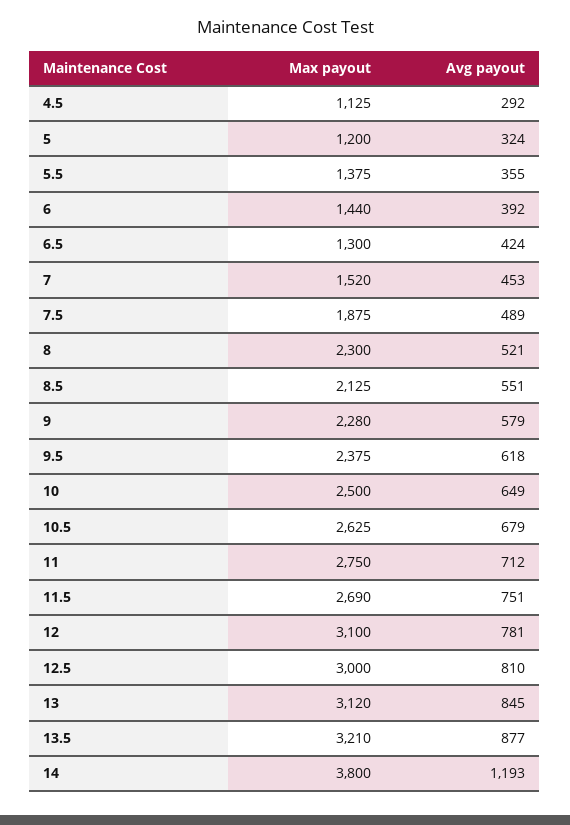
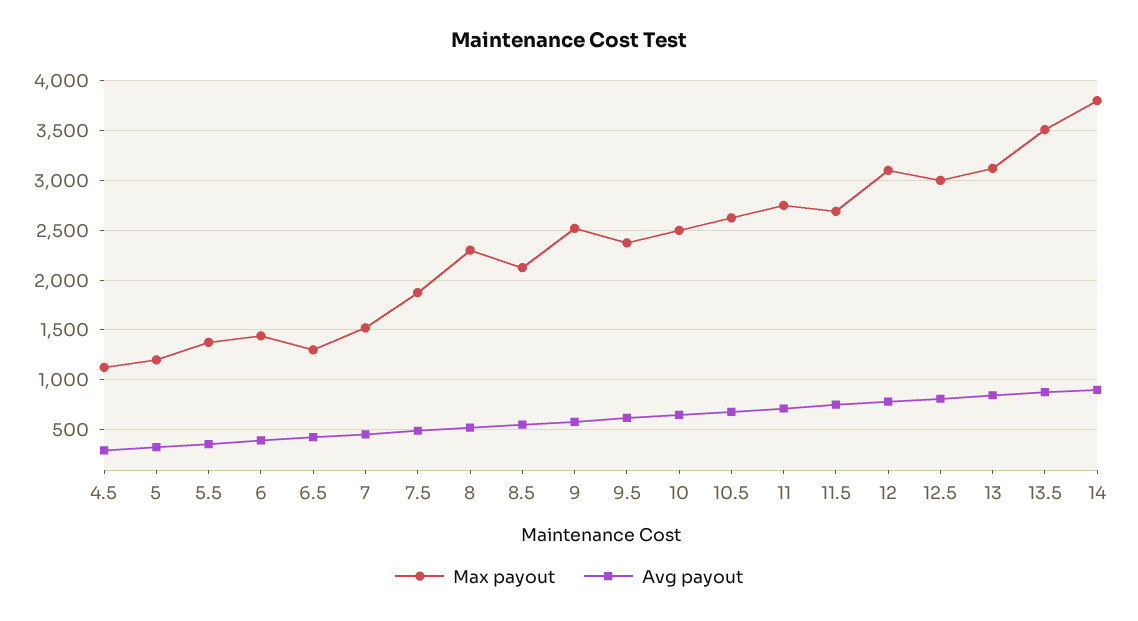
  {
    "Max payout": {
      "4.5": 1125,
      "5": 1200,
      "5.5": 1375,
      "6": 1440,
      "6.5": 1300,
      "7": 1520,
      "7.5": 1875,
      "8": 2300,
      "8.5": 2125,
-     "9": 2280,
+     "9": 2500,
      "9.5": 2375,
      "10": 2500,
      "10.5": 2625,
      "11": 2750,
      "11.5": 2690,
      "12": 3100,
      "12.5": 3000,
      "13": 3120,
-     "13.5": 3210,
+     "13.5": 3500,
      "14": 3800
    },
    "Avg payout": {
      "4.5": 292,
      "5": 324,
      "5.5": 355,
      "6": 392,
      "6.5": 424,
      "7": 453,
      "7.5": 489,
      "8": 521,
      "8.5": 551,
      "9": 579,
      "9.5": 618,
      "10": 649,
      "10.5": 679,
      "11": 712,
      "11.5": 751,
      "12": 781,
      "12.5": 810,
      "13": 845,
      "13.5": 877,
-     "14": 1193
+     "14": 900
    }
  }

